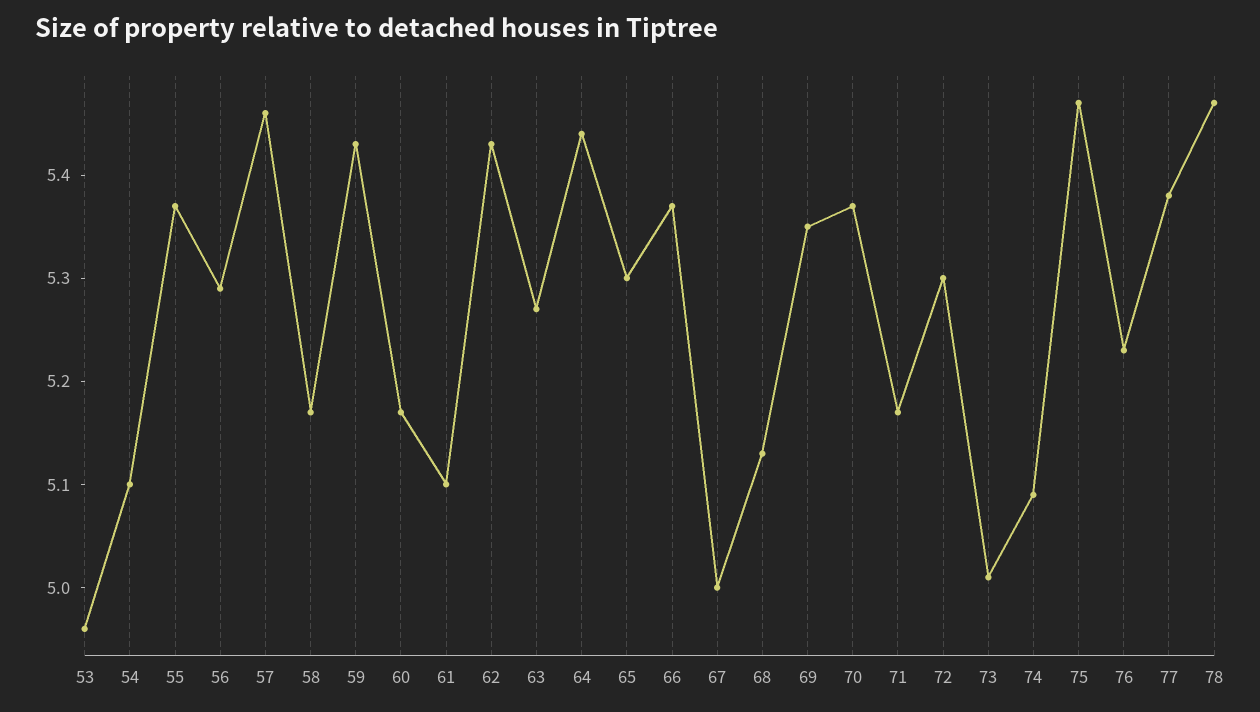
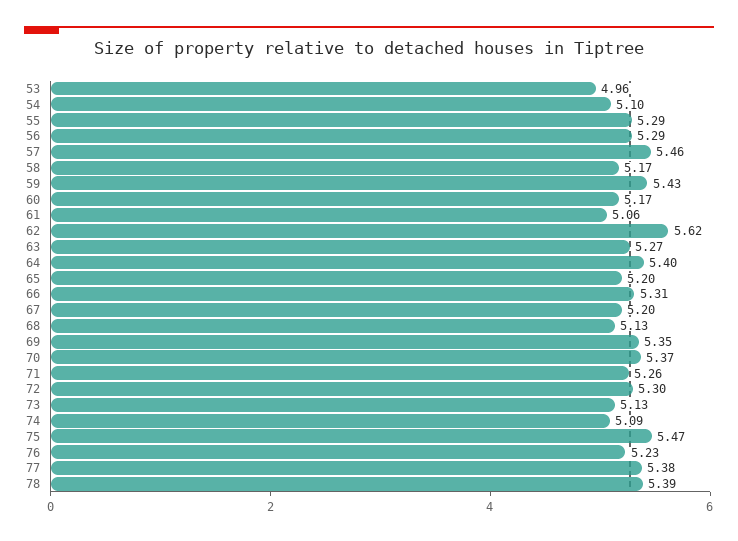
  {
    "53": 4.96,
    "54": 5.1,
-   "55": 5.37,
+   "55": 5.29,
    "56": 5.29,
    "57": 5.46,
    "58": 5.17,
    "59": 5.43,
    "60": 5.17,
-   "61": 5.1,
+   "61": 5.06,
-   "62": 5.43,
+   "62": 5.62,
    "63": 5.27,
-   "64": 5.44,
+   "64": 5.4,
-   "65": 5.3,
+   "65": 5.2,
-   "66": 5.37,
+   "66": 5.31,
-   "67": 5,
+   "67": 5.2,
    "68": 5.13,
    "69": 5.35,
    "70": 5.37,
-   "71": 5.17,
+   "71": 5.26,
    "72": 5.3,
-   "73": 5.01,
+   "73": 5.13,
    "74": 5.09,
    "75": 5.47,
    "76": 5.23,
    "77": 5.38,
-   "78": 5.47
+   "78": 5.39
  }

